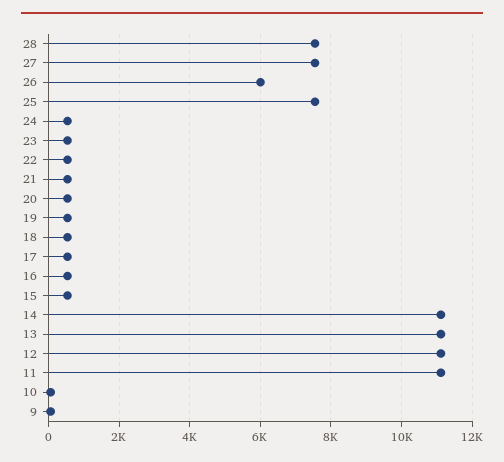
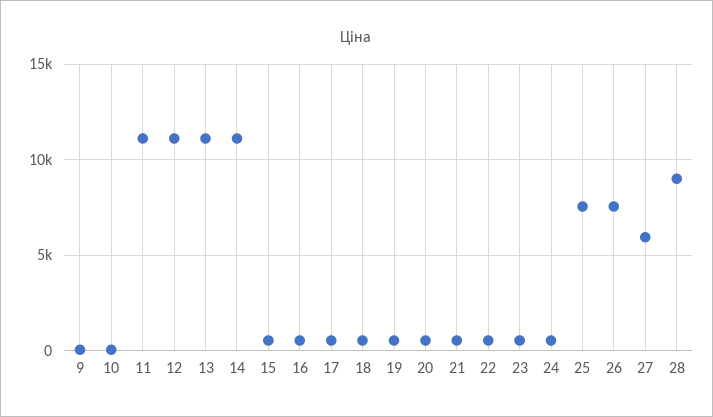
  {
-   "28": 7600,
+   "28": 9000,
-   "27": 7600,
+   "27": 6000,
-   "26": 6000,
+   "26": 7500,
    "25": 7600,
    "24": 600,
    "23": 600,
    "22": 600,
    "21": 600,
    "20": 600,
    "19": 600,
    "18": 600,
    "17": 600,
    "16": 600,
    "15": 600,
    "14": 11200,
    "13": 11200,
    "12": 11200,
    "11": 11200,
    "10": 0,
    "9": 0
  }

